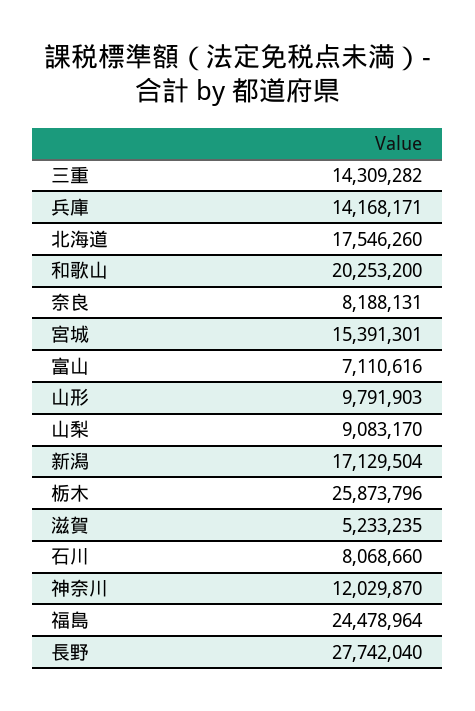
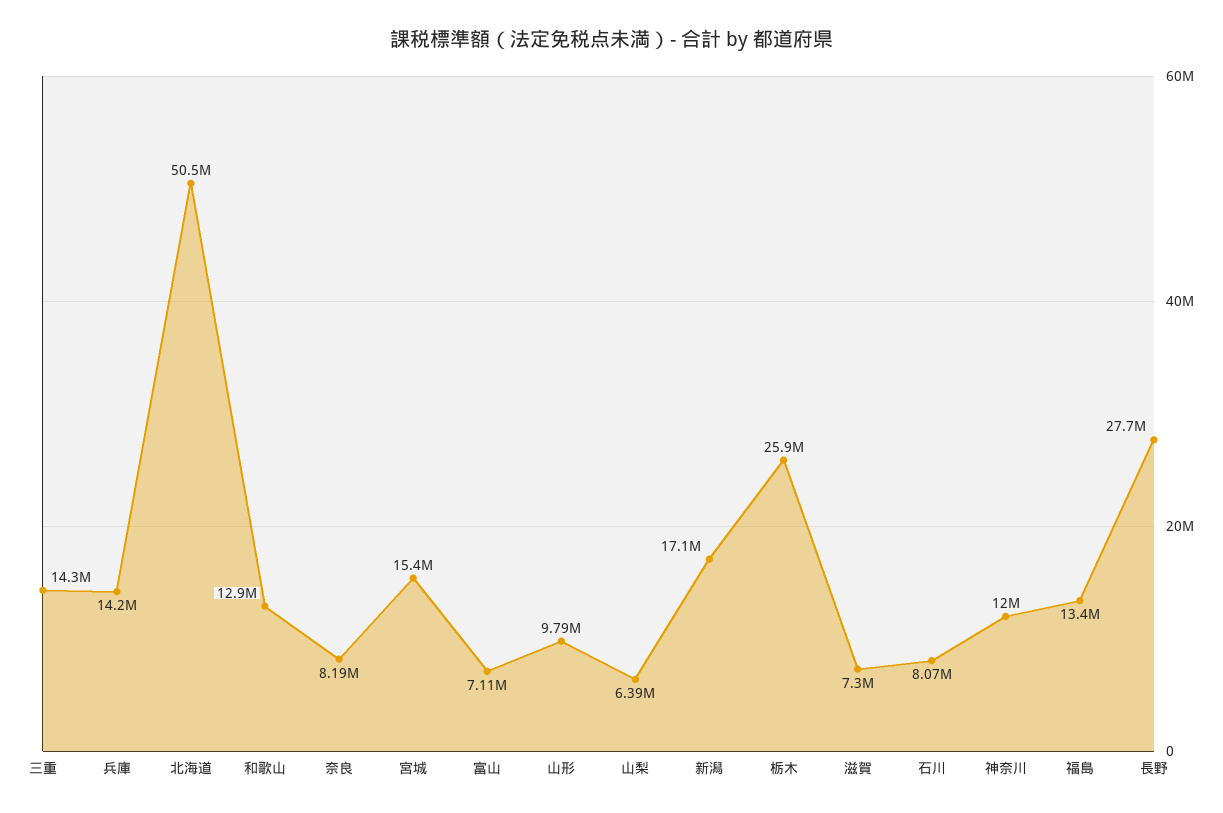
  {
    "三重": 14309282,
    "兵庫": 14168171,
-   "北海道": 17546260,
+   "北海道": 50500000,
-   "和歌山": 20253200,
+   "和歌山": 12900000,
    "奈良": 8188131,
    "宮城": 15391301,
    "富山": 7110616,
    "山形": 9791903,
-   "山梨": 9083170,
+   "山梨": 6390000,
    "新潟": 17129504,
    "栃木": 25873796,
-   "滋賀": 5233235,
+   "滋賀": 7300000,
    "石川": 8068660,
    "神奈川": 12029870,
-   "福島": 24478964,
+   "福島": 13400000,
    "長野": 27742040
  }

